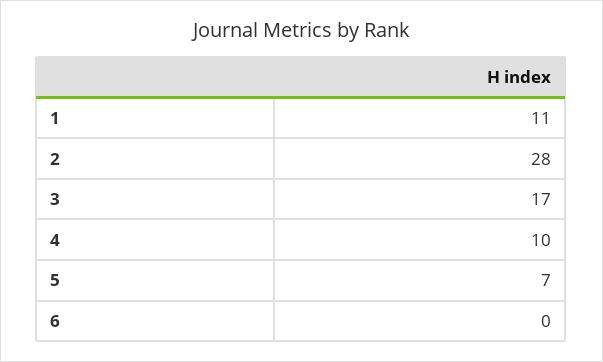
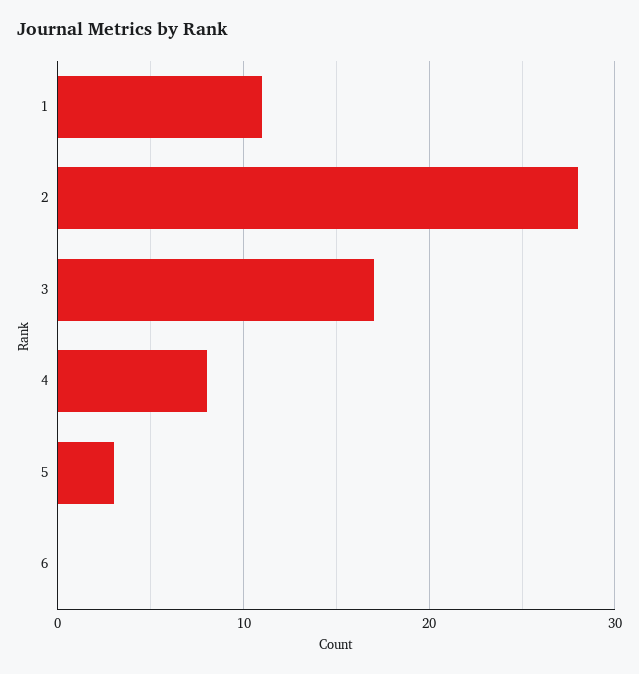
  {
    "1": 11,
    "2": 28,
    "3": 17,
-   "4": 10,
+   "4": 8,
-   "5": 7,
+   "5": 3,
    "6": 0
  }

